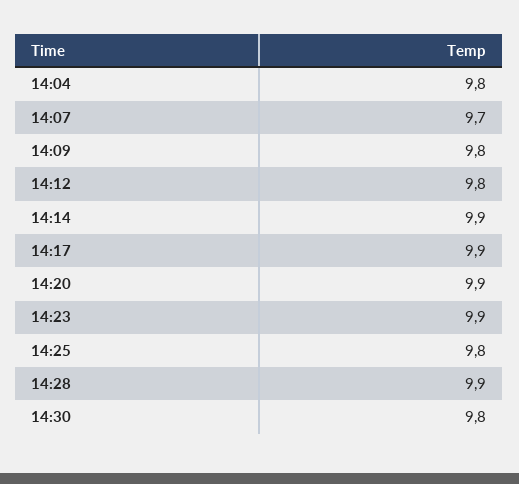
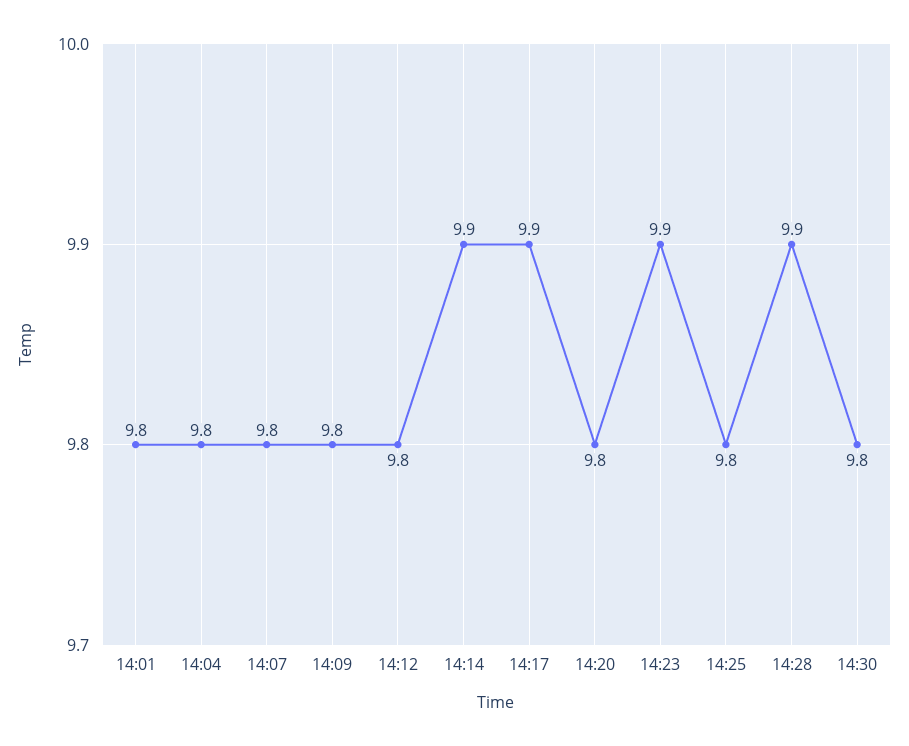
  {
    "14:04": 9.8,
-   "14:07": 9.7,
+   "14:07": 9.8,
    "14:09": 9.8,
    "14:12": 9.8,
    "14:14": 9.9,
    "14:17": 9.9,
-   "14:20": 9.9,
+   "14:20": 9.8,
    "14:23": 9.9,
    "14:25": 9.8,
    "14:28": 9.9,
-   "14:30": 9.8
+   "14:30": 9.8,
+   "14:01": 9.8
  }

